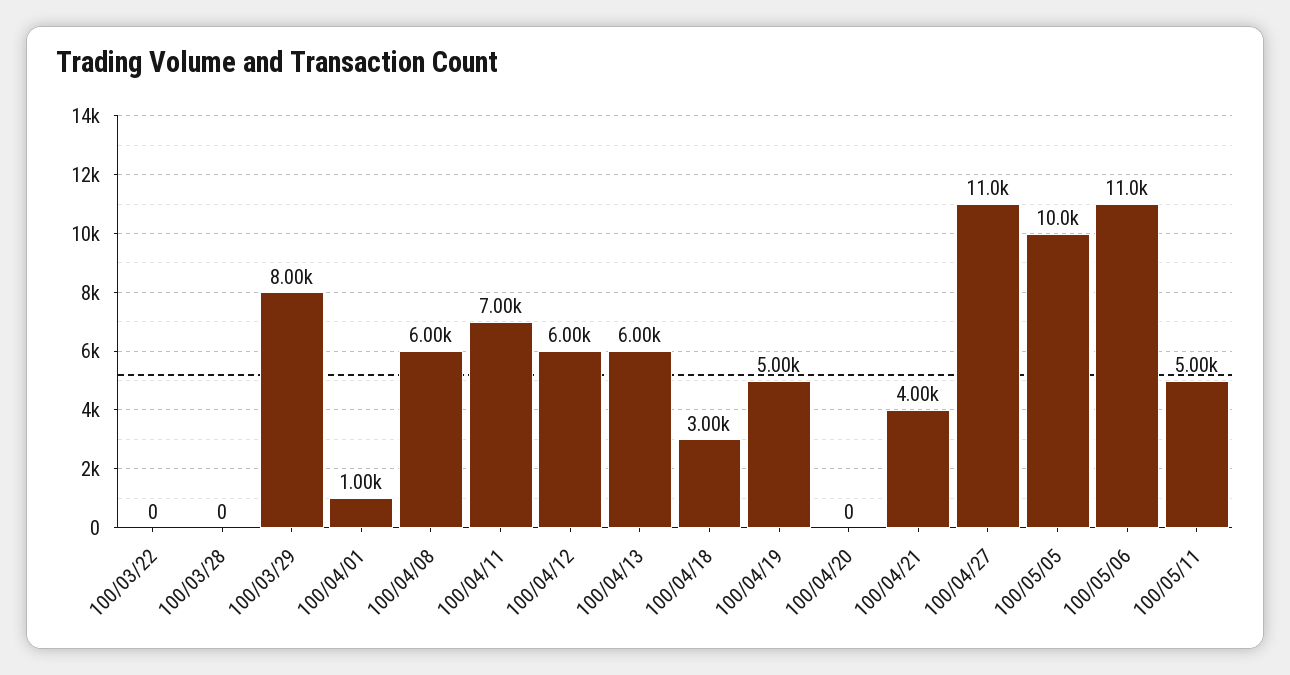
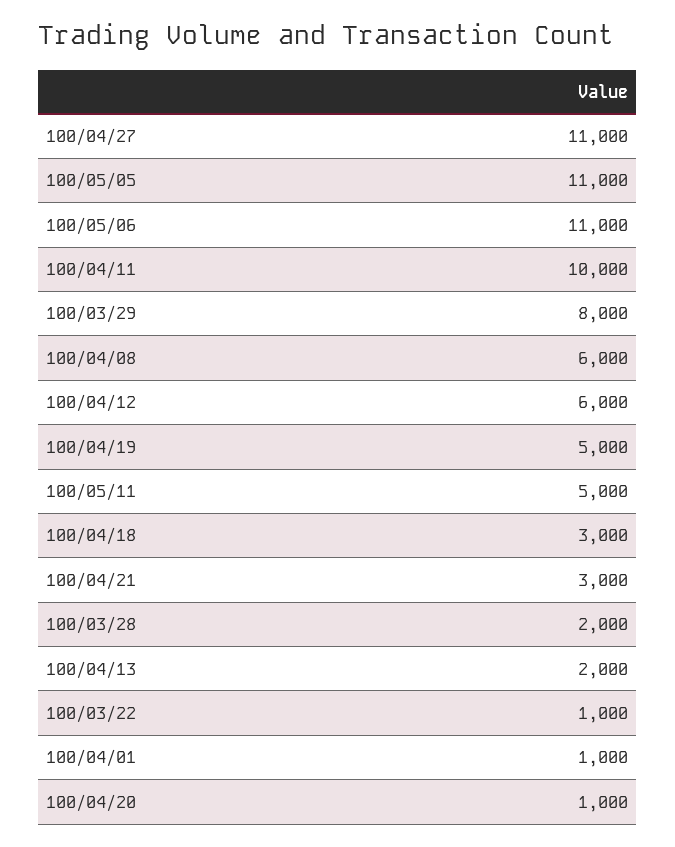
  {
-   "100/03/22": 0,
+   "100/03/22": 1000,
-   "100/03/28": 0,
+   "100/03/28": 2000,
    "100/03/29": 8000,
    "100/04/01": 1000,
    "100/04/08": 6000,
-   "100/04/11": 7000,
+   "100/04/11": 10000,
    "100/04/12": 6000,
-   "100/04/13": 6000,
+   "100/04/13": 2000,
    "100/04/18": 3000,
    "100/04/19": 5000,
-   "100/04/20": 0,
+   "100/04/20": 1000,
-   "100/04/21": 4000,
+   "100/04/21": 3000,
    "100/04/27": 11000,
-   "100/05/05": 10000,
+   "100/05/05": 11000,
    "100/05/06": 11000,
    "100/05/11": 5000
  }

